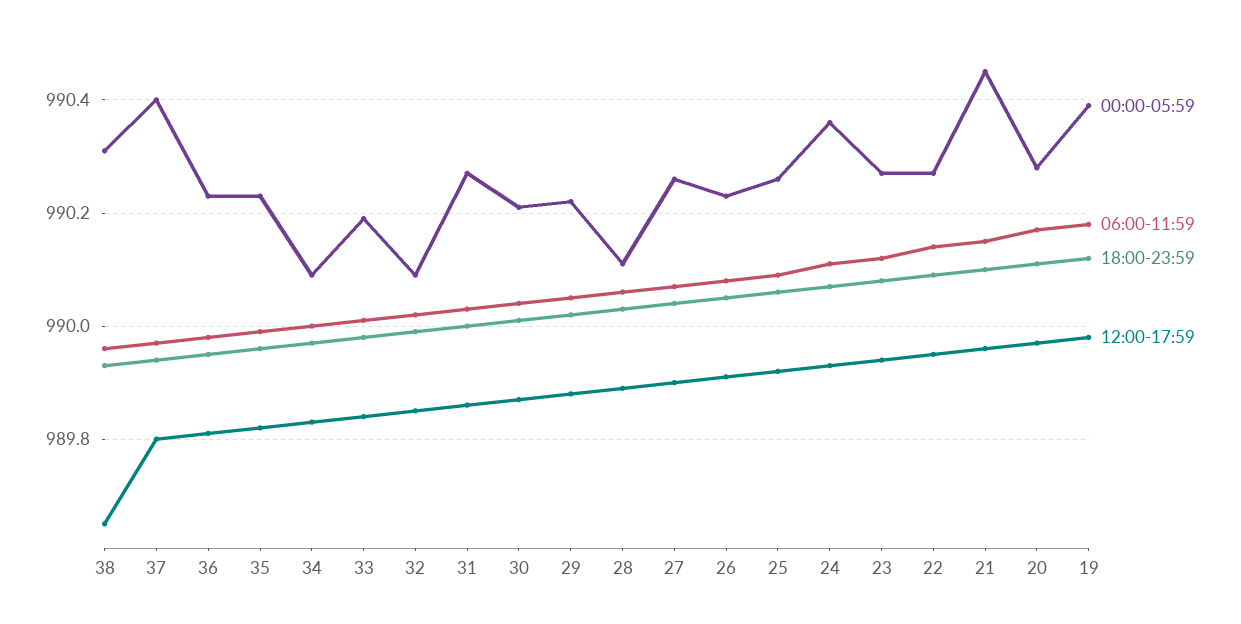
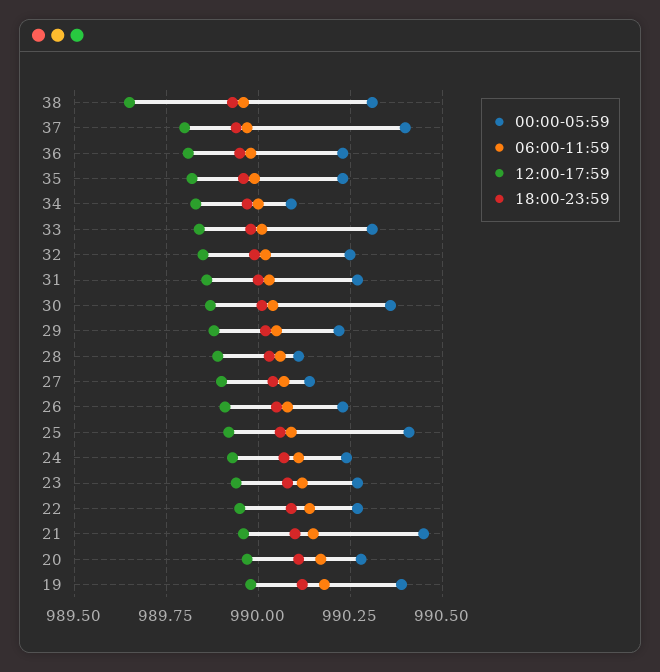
  {
    "00:00-05:59": {
      "38": 990.3,
      "37": 990.4,
      "36": 990.25,
      "35": 990.25,
      "34": 990.1,
-     "33": 990.2,
+     "33": 990.3,
-     "32": 990.1,
+     "32": 990.25,
      "31": 990.25,
-     "30": 990.2,
+     "30": 990.35,
      "29": 990.2,
      "28": 990.1,
-     "27": 990.25,
+     "27": 990.15,
      "26": 990.25,
-     "25": 990.25,
+     "25": 990.4,
-     "24": 990.35,
+     "24": 990.25,
      "23": 990.25,
      "22": 990.25,
      "21": 990.45,
      "20": 990.3,
      "19": 990.4
    },
    "06:00-11:59": {
      "38": 989.95,
      "37": 989.95,
      "36": 990,
      "35": 990,
      "34": 990,
      "33": 990,
      "32": 990,
      "31": 990.05,
      "30": 990.05,
      "29": 990.05,
      "28": 990.05,
      "27": 990.05,
      "26": 990.1,
      "25": 990.1,
      "24": 990.1,
      "23": 990.1,
      "22": 990.15,
      "21": 990.15,
      "20": 990.15,
      "19": 990.2
    },
    "18:00-23:59": {
      "38": 989.95,
      "37": 989.95,
      "36": 989.95,
      "35": 989.95,
      "34": 989.95,
      "33": 990,
      "32": 990,
      "31": 990,
      "30": 990,
      "29": 990,
      "28": 990.05,
      "27": 990.05,
      "26": 990.05,
      "25": 990.05,
      "24": 990.05,
      "23": 990.1,
      "22": 990.1,
      "21": 990.1,
      "20": 990.1,
      "19": 990.1
    },
    "12:00-17:59": {
      "38": 989.65,
      "37": 989.8,
      "36": 989.8,
      "35": 989.8,
      "34": 989.85,
      "33": 989.85,
      "32": 989.85,
      "31": 989.85,
      "30": 989.85,
      "29": 989.9,
      "28": 989.9,
      "27": 989.9,
      "26": 989.9,
      "25": 989.9,
      "24": 989.95,
      "23": 989.95,
      "22": 989.95,
      "21": 989.95,
      "20": 989.95,
      "19": 990
    }
  }

